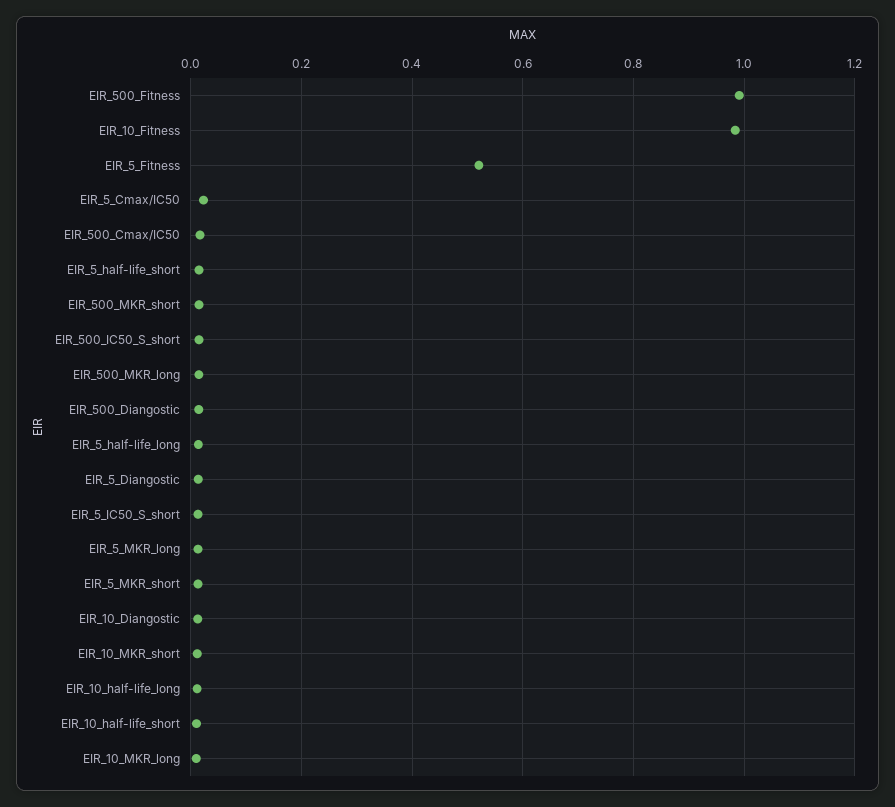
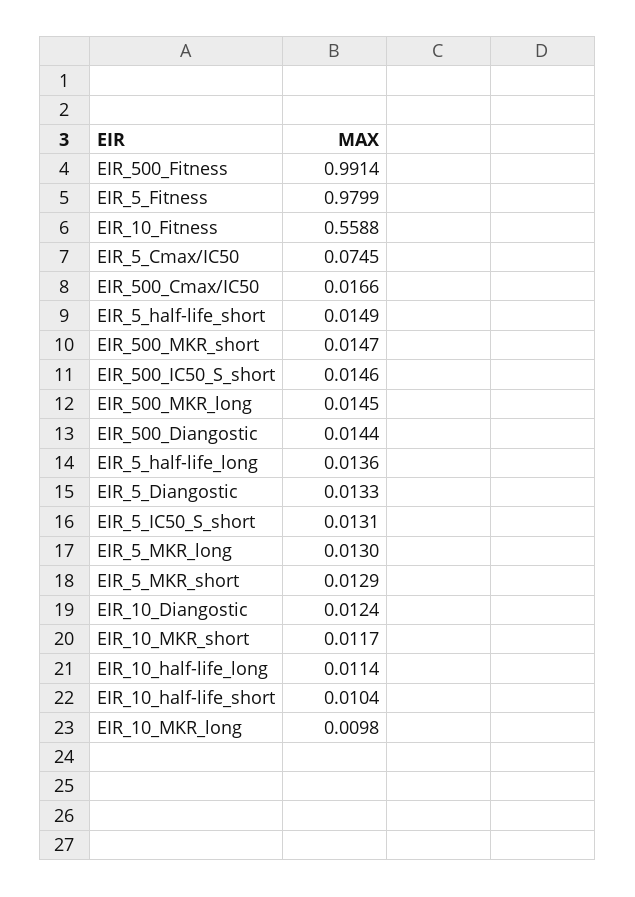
  {
    "EIR_500_Fitness": 0.9914,
-   "EIR_10_Fitness": 0.98,
+   "EIR_10_Fitness": 0.5588,
-   "EIR_5_Fitness": 0.52,
+   "EIR_5_Fitness": 0.9799,
-   "EIR_5_Cmax/IC50": 0.02,
+   "EIR_5_Cmax/IC50": 0.0745,
    "EIR_500_Cmax/IC50": 0.0166,
    "EIR_5_half-life_short": 0.0149,
    "EIR_500_MKR_short": 0.0147,
    "EIR_500_IC50_S_short": 0.0146,
    "EIR_500_MKR_long": 0.0145,
    "EIR_500_Diangostic": 0.0144,
    "EIR_5_half-life_long": 0.0136,
    "EIR_5_Diangostic": 0.0133,
    "EIR_5_IC50_S_short": 0.0131,
    "EIR_5_MKR_long": 0.013,
    "EIR_5_MKR_short": 0.0129,
    "EIR_10_Diangostic": 0.0124,
    "EIR_10_MKR_short": 0.0117,
    "EIR_10_half-life_long": 0.0114,
    "EIR_10_half-life_short": 0.0104,
    "EIR_10_MKR_long": 0.0098
  }

